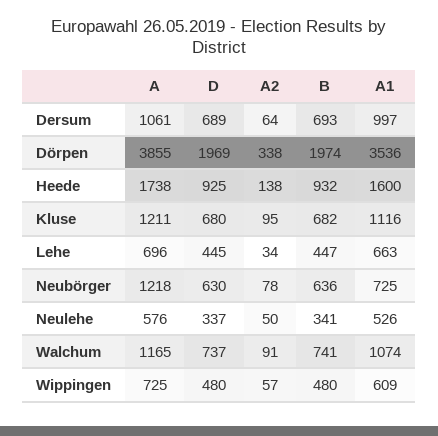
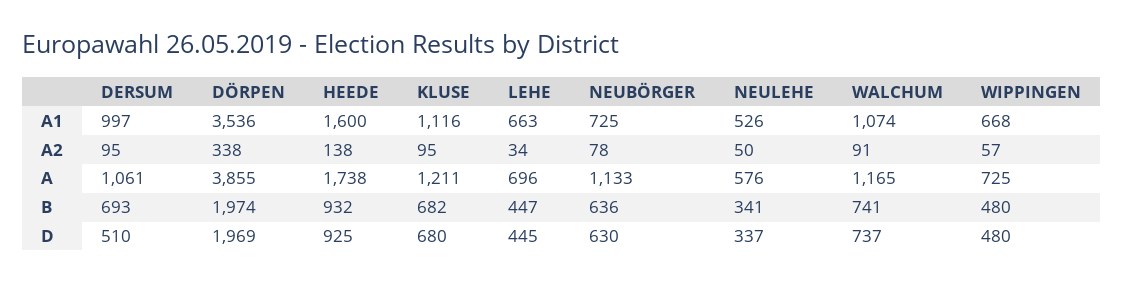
  {
    "A": {
      "Dersum": 1061,
      "Dörpen": 3855,
      "Heede": 1738,
      "Kluse": 1211,
      "Lehe": 696,
-     "Neubörger": 1218,
+     "Neubörger": 1133,
      "Neulehe": 576,
      "Walchum": 1165,
      "Wippingen": 725
    },
    "D": {
-     "Dersum": 689,
+     "Dersum": 510,
      "Dörpen": 1969,
      "Heede": 925,
      "Kluse": 680,
      "Lehe": 445,
      "Neubörger": 630,
      "Neulehe": 337,
      "Walchum": 737,
      "Wippingen": 480
    },
    "A2": {
-     "Dersum": 64,
+     "Dersum": 95,
      "Dörpen": 338,
      "Heede": 138,
      "Kluse": 95,
      "Lehe": 34,
      "Neubörger": 78,
      "Neulehe": 50,
      "Walchum": 91,
      "Wippingen": 57
    },
    "B": {
      "Dersum": 693,
      "Dörpen": 1974,
      "Heede": 932,
      "Kluse": 682,
      "Lehe": 447,
      "Neubörger": 636,
      "Neulehe": 341,
      "Walchum": 741,
      "Wippingen": 480
    },
    "A1": {
      "Dersum": 997,
      "Dörpen": 3536,
      "Heede": 1600,
      "Kluse": 1116,
      "Lehe": 663,
      "Neubörger": 725,
      "Neulehe": 526,
      "Walchum": 1074,
-     "Wippingen": 609
+     "Wippingen": 668
    }
  }

